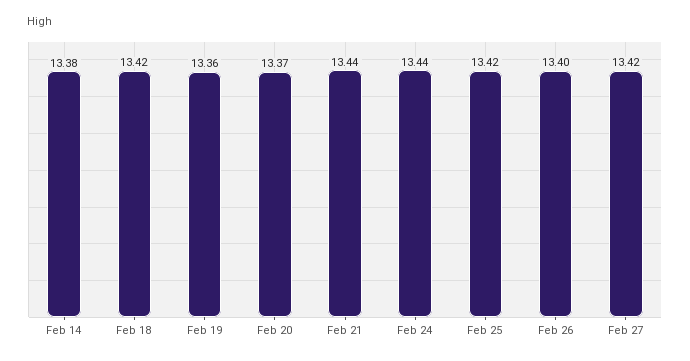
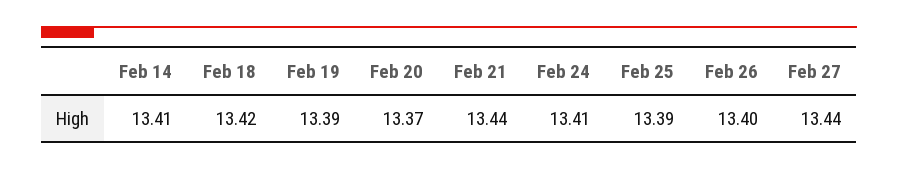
  {
-   "Feb 14": 13.38,
+   "Feb 14": 13.41,
    "Feb 18": 13.42,
-   "Feb 19": 13.36,
+   "Feb 19": 13.39,
    "Feb 20": 13.37,
    "Feb 21": 13.44,
-   "Feb 24": 13.44,
+   "Feb 24": 13.41,
-   "Feb 25": 13.42,
+   "Feb 25": 13.39,
    "Feb 26": 13.4,
-   "Feb 27": 13.42
+   "Feb 27": 13.44
  }

